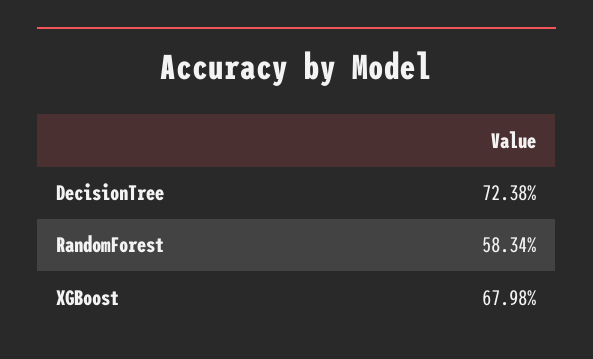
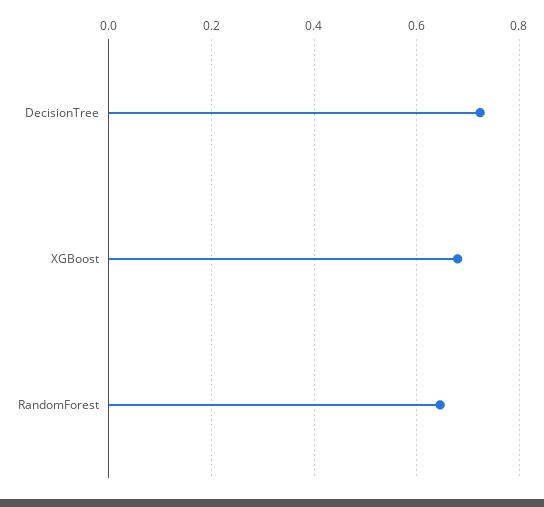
  {
    "DecisionTree": 0.7238,
-   "RandomForest": 0.5834,
+   "RandomForest": 0.64,
    "XGBoost": 0.6798
  }

